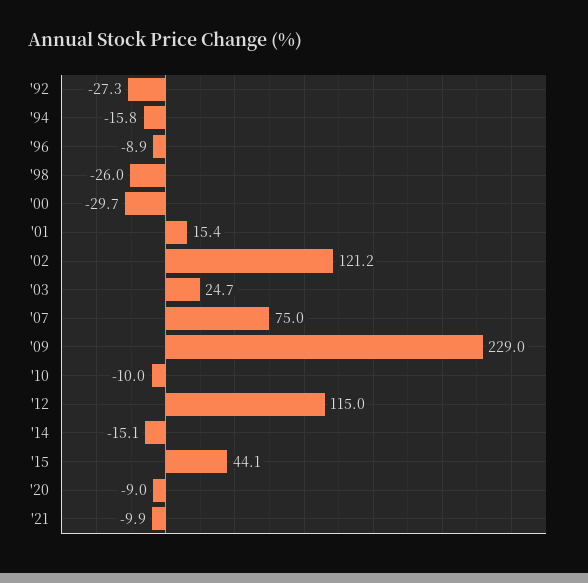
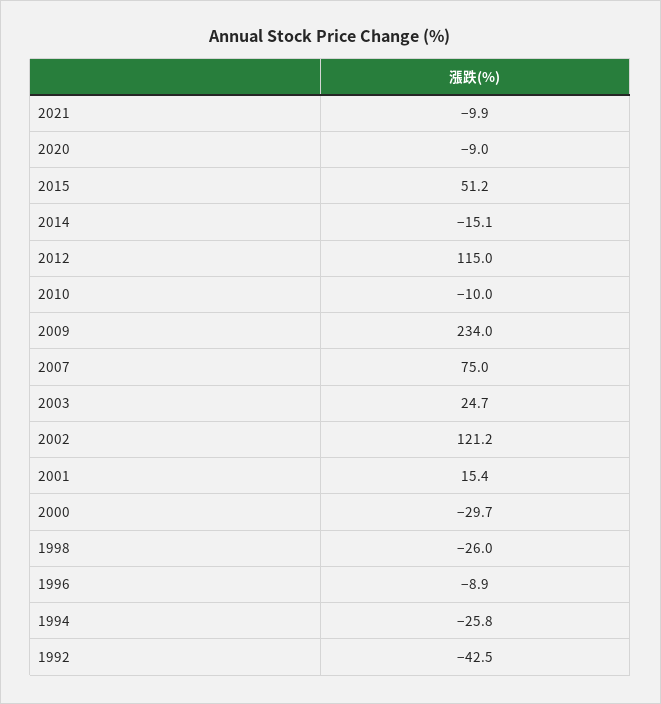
  {
-   "'92": -27.3,
+   "'92": -42.5,
-   "'94": -15.8,
+   "'94": -25.8,
    "'96": -8.9,
    "'98": -26,
    "'00": -29.7,
    "'01": 15.4,
    "'02": 121.2,
    "'03": 24.7,
    "'07": 75,
-   "'09": 229,
+   "'09": 234,
    "'10": -10,
    "'12": 115,
    "'14": -15.1,
-   "'15": 44.1,
+   "'15": 51.2,
    "'20": -9,
    "'21": -9.9
  }

